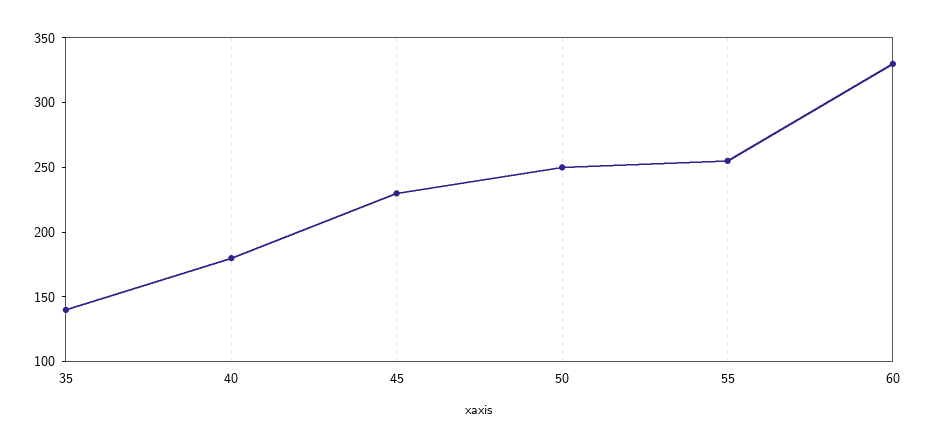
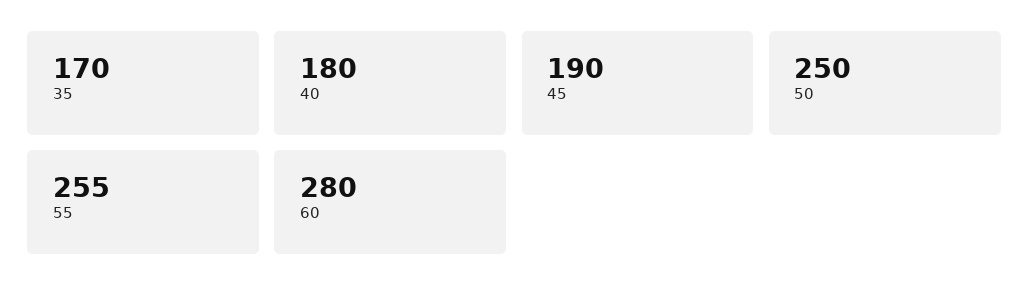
  {
-   "35": 140,
+   "35": 170,
    "40": 180,
-   "45": 230,
+   "45": 190,
    "50": 250,
    "55": 255,
-   "60": 330
+   "60": 280
  }

